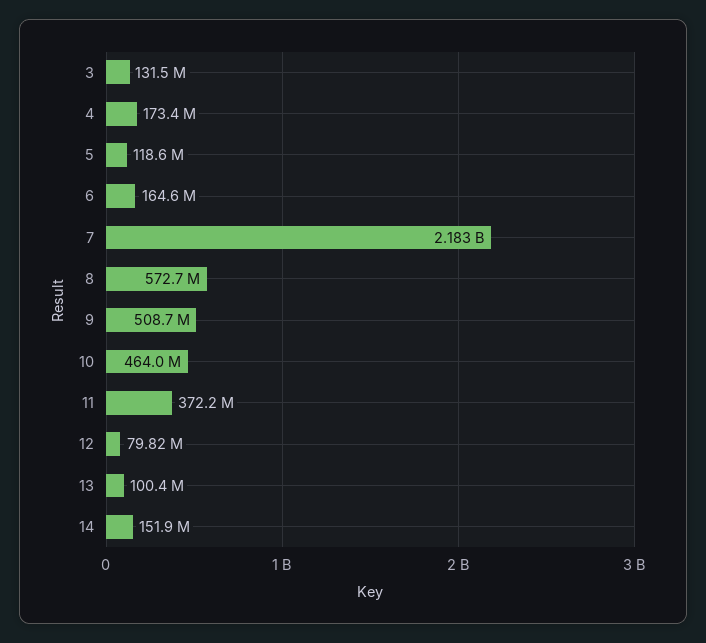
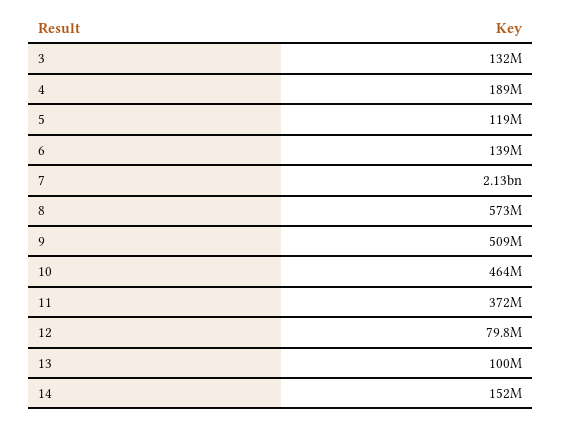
  {
    "3": 131500000,
-   "4": 173400000,
+   "4": 189000000,
    "5": 118600000,
-   "6": 164600000,
+   "6": 139000000,
-   "7": 2183000000,
+   "7": 2130000000,
    "8": 572700000,
    "9": 508700000,
    "10": 464000000,
    "11": 372200000,
    "12": 79820000,
    "13": 100400000,
    "14": 151900000
  }

